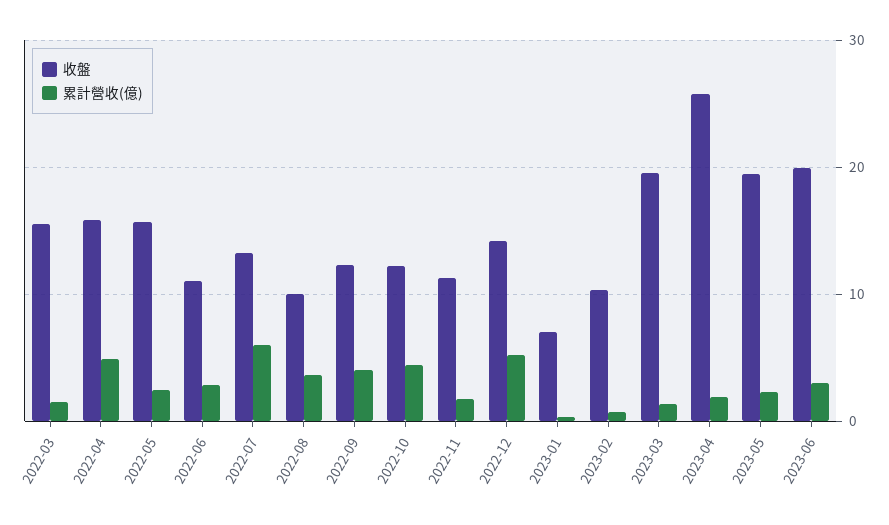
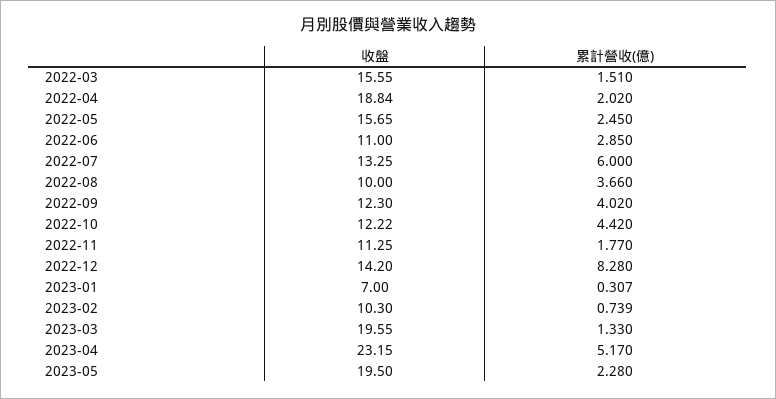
  {
    "收盤": {
      "2022-03": 15.55,
-     "2022-04": 16,
+     "2022-04": 18.84,
      "2022-05": 15.65,
      "2022-06": 11,
      "2022-07": 13.25,
      "2022-08": 10,
      "2022-09": 12.3,
      "2022-10": 12.22,
      "2022-11": 11.25,
      "2022-12": 14.2,
      "2023-01": 7,
      "2023-02": 10.3,
      "2023-03": 19.55,
-     "2023-04": 26,
+     "2023-04": 23.15,
-     "2023-05": 19.5,
+     "2023-05": 19.5
-     "2023-06": 20
    },
    "累計營收(億)": {
      "2022-03": 1.51,
-     "2022-04": 5,
+     "2022-04": 2.02,
      "2022-05": 2.45,
      "2022-06": 2.85,
      "2022-07": 6,
      "2022-08": 3.66,
      "2022-09": 4.02,
      "2022-10": 4.42,
      "2022-11": 1.77,
-     "2022-12": 5,
+     "2022-12": 8.28,
      "2023-01": 0.307,
      "2023-02": 0.739,
      "2023-03": 1.33,
-     "2023-04": 2,
+     "2023-04": 5.17,
-     "2023-05": 2.28,
+     "2023-05": 2.28
-     "2023-06": 3
    }
  }

